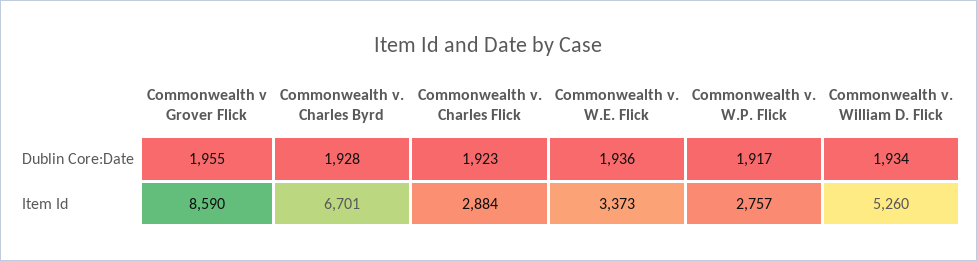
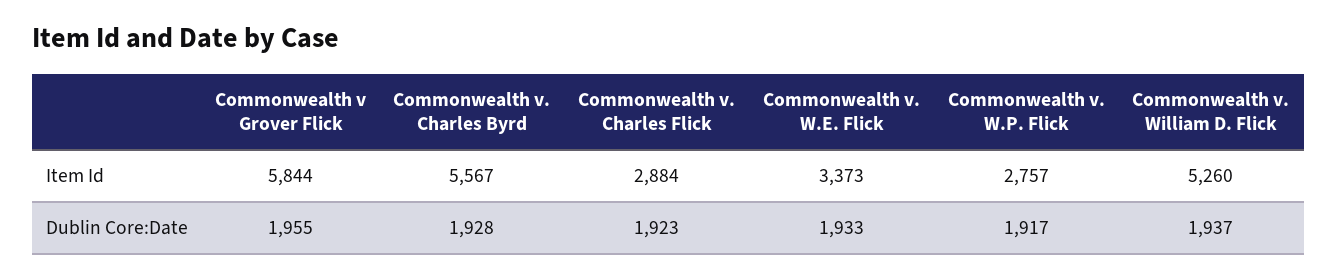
  {
    "Commonwealth v Grover Flick": {
      "Dublin Core:Date": 1955,
-     "Item Id": 8590
+     "Item Id": 5844
    },
    "Commonwealth v. Charles Byrd": {
      "Dublin Core:Date": 1928,
-     "Item Id": 6701
+     "Item Id": 5567
    },
    "Commonwealth v. Charles Flick": {
      "Dublin Core:Date": 1923,
      "Item Id": 2884
    },
    "Commonwealth v. W.E. Flick": {
-     "Dublin Core:Date": 1936,
+     "Dublin Core:Date": 1933,
      "Item Id": 3373
    },
    "Commonwealth v. W.P. Flick": {
      "Dublin Core:Date": 1917,
      "Item Id": 2757
    },
    "Commonwealth v. William D. Flick": {
-     "Dublin Core:Date": 1934,
+     "Dublin Core:Date": 1937,
      "Item Id": 5260
    }
  }

